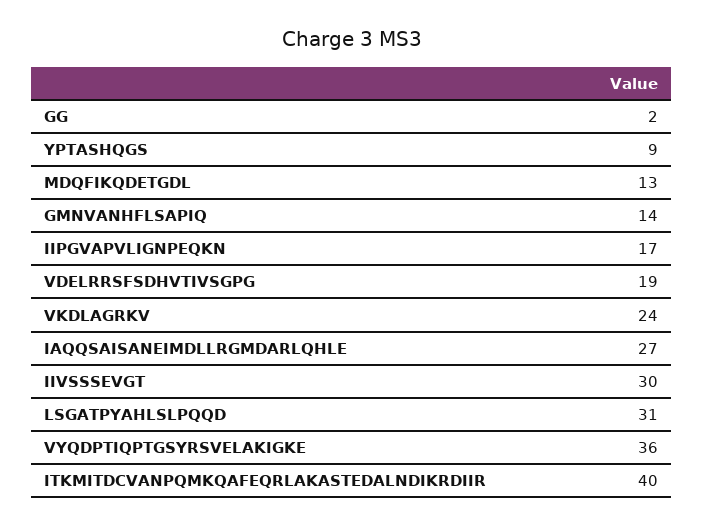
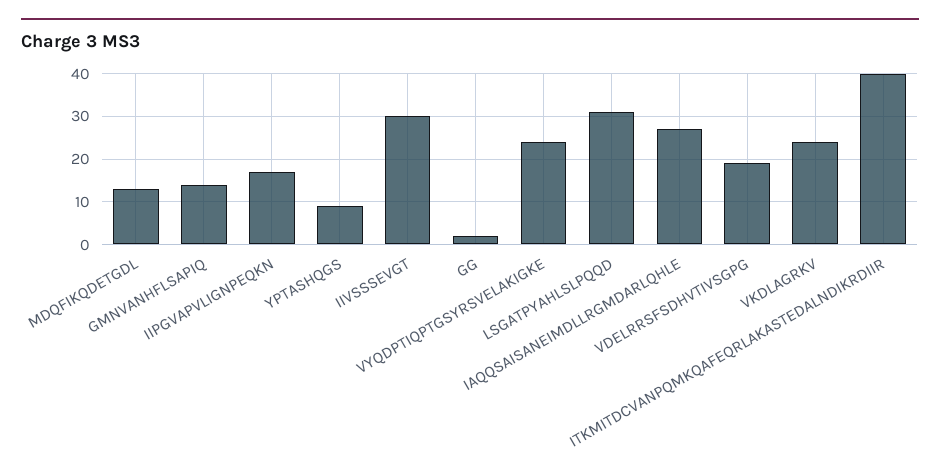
  {
    "GG": 2,
    "YPTASHQGS": 9,
    "MDQFIKQDETGDL": 13,
    "GMNVANHFLSAPIQ": 14,
    "IIPGVAPVLIGNPEQKN": 17,
    "VDELRRSFSDHVTIVSGPG": 19,
    "VKDLAGRKV": 24,
    "IAQQSAISANEIMDLLRGMDARLQHLE": 27,
    "IIVSSSEVGT": 30,
    "LSGATPYAHLSLPQQD": 31,
-   "VYQDPTIQPTGSYRSVELAKIGKE": 36,
+   "VYQDPTIQPTGSYRSVELAKIGKE": 25,
    "ITKMITDCVANPQMKQAFEQRLAKASTEDALNDIKRDIIR": 40
  }

